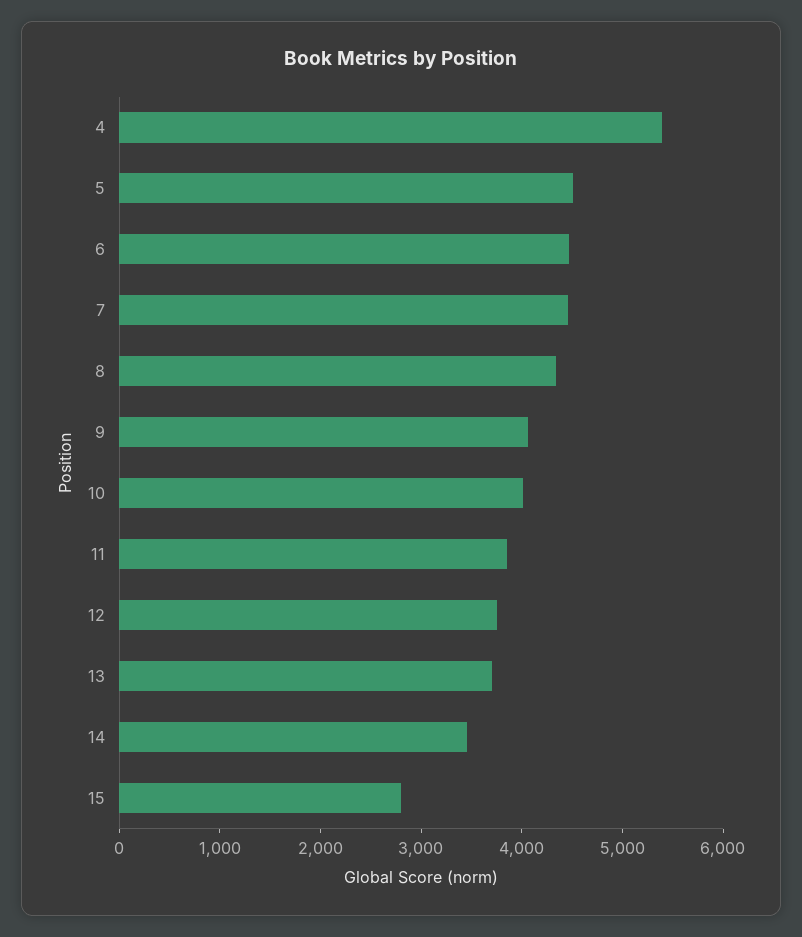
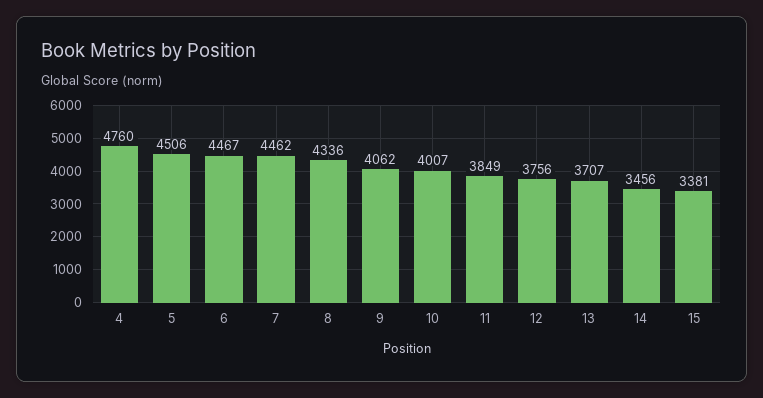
  {
-   "4": 5400,
+   "4": 4760,
    "5": 4506,
    "6": 4467,
    "7": 4462,
    "8": 4336,
    "9": 4062,
    "10": 4007,
    "11": 3849,
    "12": 3756,
    "13": 3707,
    "14": 3456,
-   "15": 2800
+   "15": 3381
  }

